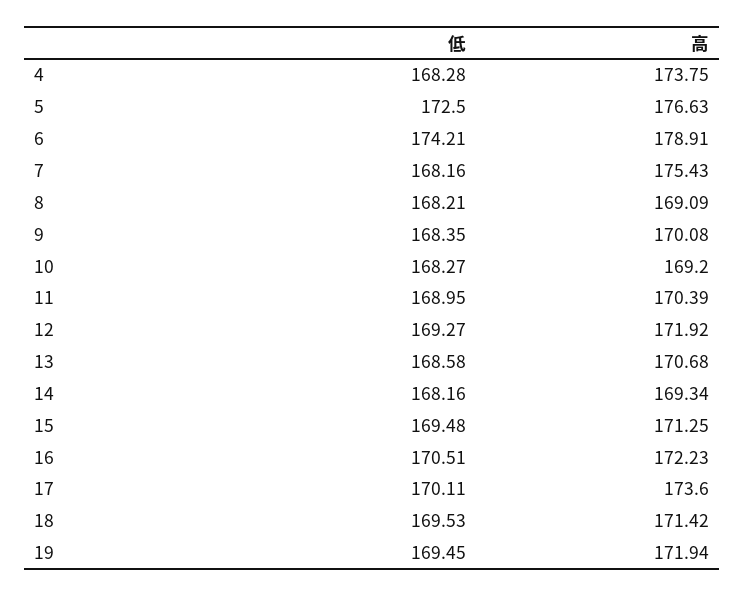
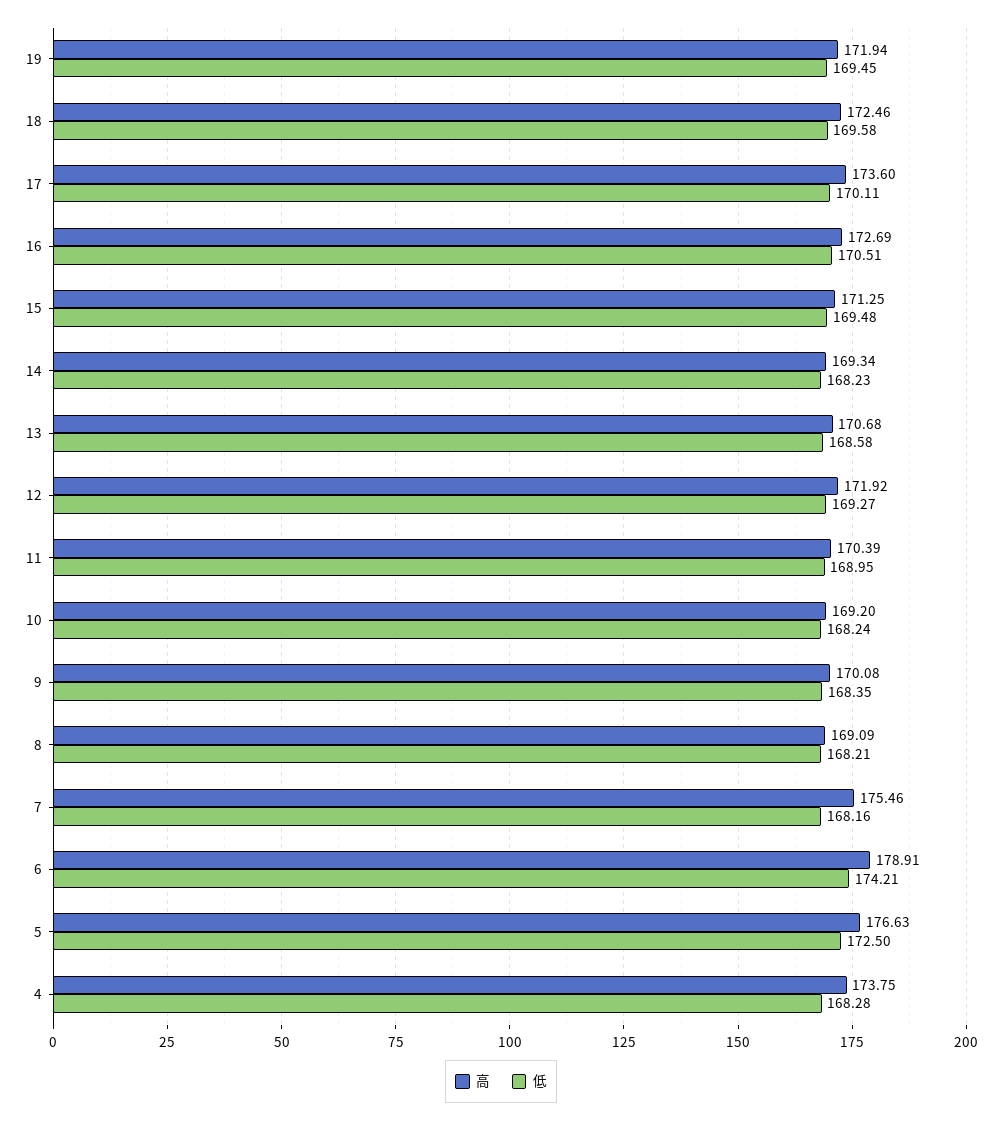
  {
    "低": {
      "4": 168.28,
      "5": 172.5,
      "6": 174.21,
      "7": 168.16,
      "8": 168.21,
      "9": 168.35,
-     "10": 168.27,
+     "10": 168.24,
      "11": 168.95,
      "12": 169.27,
      "13": 168.58,
-     "14": 168.16,
+     "14": 168.23,
      "15": 169.48,
      "16": 170.51,
      "17": 170.11,
-     "18": 169.53,
+     "18": 169.58,
      "19": 169.45
    },
    "高": {
      "4": 173.75,
      "5": 176.63,
      "6": 178.91,
-     "7": 175.43,
+     "7": 175.46,
      "8": 169.09,
      "9": 170.08,
      "10": 169.2,
      "11": 170.39,
      "12": 171.92,
      "13": 170.68,
      "14": 169.34,
      "15": 171.25,
-     "16": 172.23,
+     "16": 172.69,
      "17": 173.6,
-     "18": 171.42,
+     "18": 172.46,
      "19": 171.94
    }
  }

